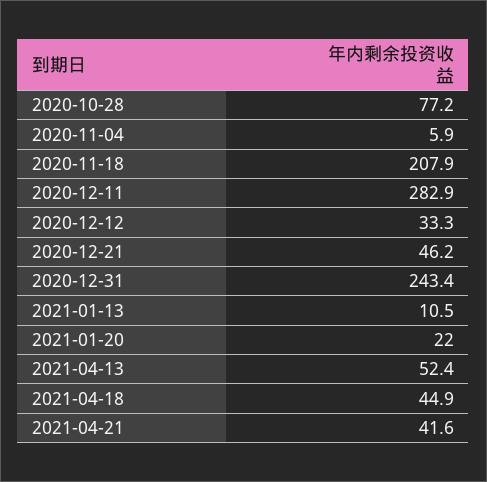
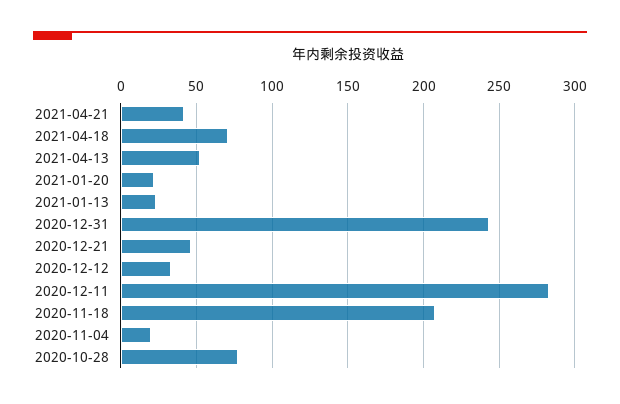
  {
    "2020-10-28": 77.2,
-   "2020-11-04": 5.9,
+   "2020-11-04": 20,
    "2020-11-18": 207.9,
    "2020-12-11": 282.9,
    "2020-12-12": 33.3,
    "2020-12-21": 46.2,
    "2020-12-31": 243.4,
-   "2021-01-13": 10.5,
+   "2021-01-13": 25,
    "2021-01-20": 22,
    "2021-04-13": 52.4,
-   "2021-04-18": 44.9,
+   "2021-04-18": 70,
    "2021-04-21": 41.6
  }

